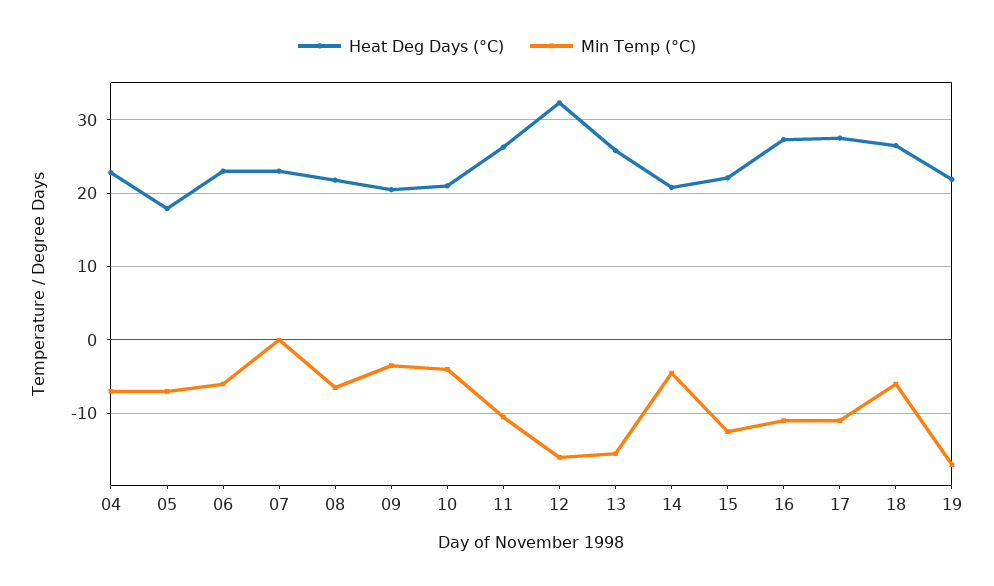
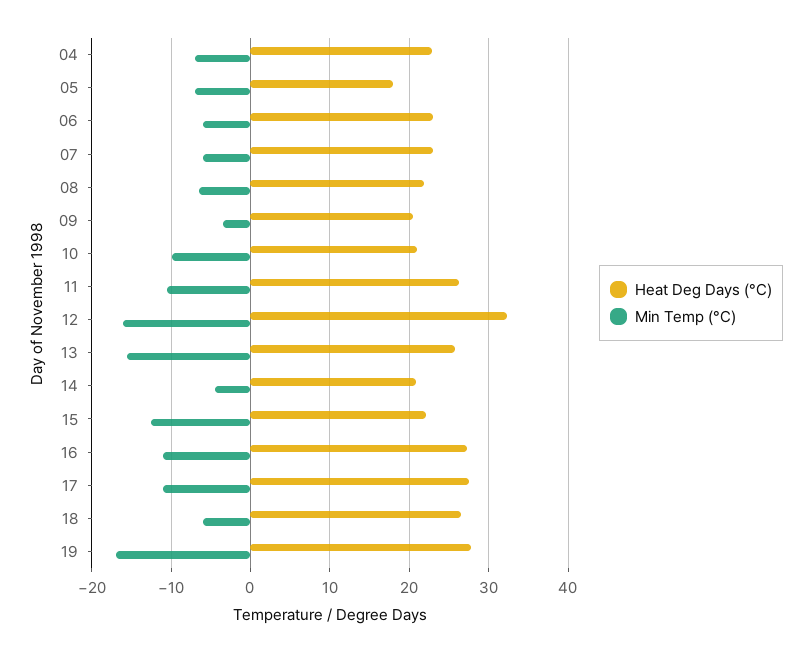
  {
    "Heat Deg Days (°C)": {
      "04": 23,
      "05": 18,
      "06": 23,
      "07": 23,
      "08": 22,
      "09": 21,
      "10": 21,
      "11": 26,
      "12": 32,
      "13": 26,
      "14": 21,
      "15": 22,
      "16": 27,
      "17": 28,
      "18": 27,
-     "19": 22
+     "19": 28
    },
    "Min Temp (°C)": {
      "04": -7,
      "05": -7,
      "06": -6,
-     "07": 0,
+     "07": -6,
      "08": -7,
      "09": -4,
-     "10": -4,
+     "10": -10,
      "11": -11,
      "12": -16,
      "13": -16,
      "14": -5,
      "15": -13,
      "16": -11,
      "17": -11,
      "18": -6,
      "19": -17
    }
  }

